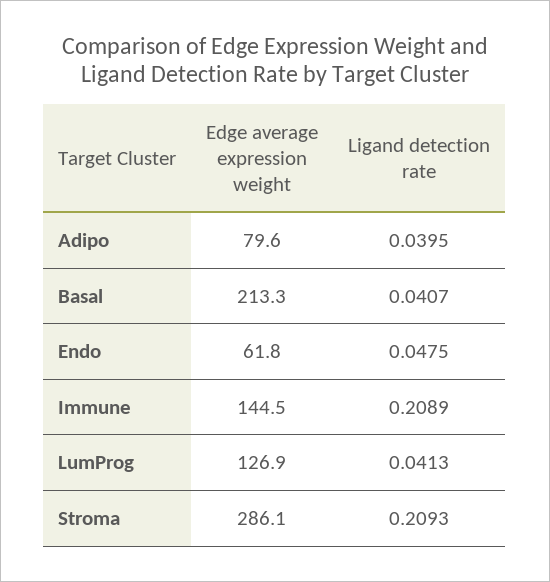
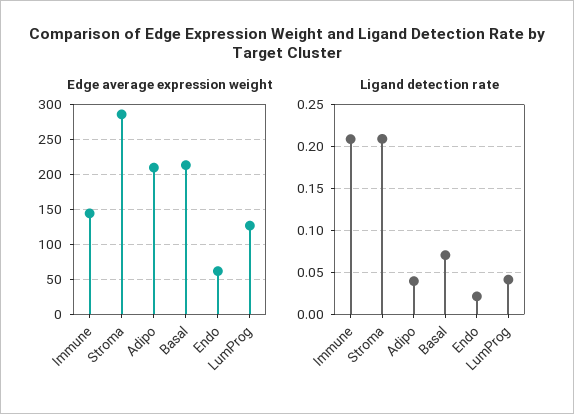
  {
    "Edge average expression weight": {
-     "Adipo": 79.6,
+     "Adipo": 210,
      "Basal": 213.3,
      "Endo": 61.8,
      "Immune": 144.5,
      "LumProg": 126.9,
      "Stroma": 286.1
    },
    "Ligand detection rate": {
      "Adipo": 0.0395,
-     "Basal": 0.0407,
+     "Basal": 0.07,
-     "Endo": 0.0475,
+     "Endo": 0.02,
      "Immune": 0.2089,
      "LumProg": 0.0413,
      "Stroma": 0.2093
    }
  }

